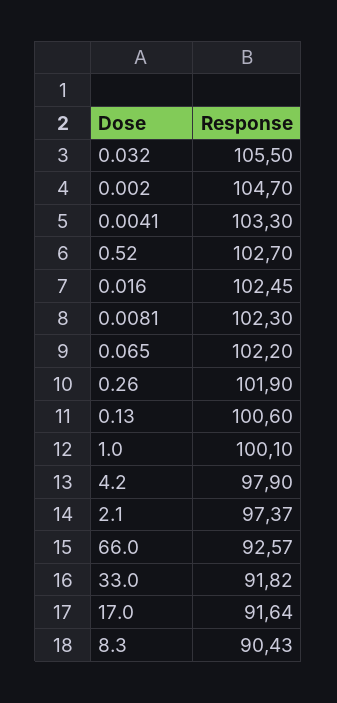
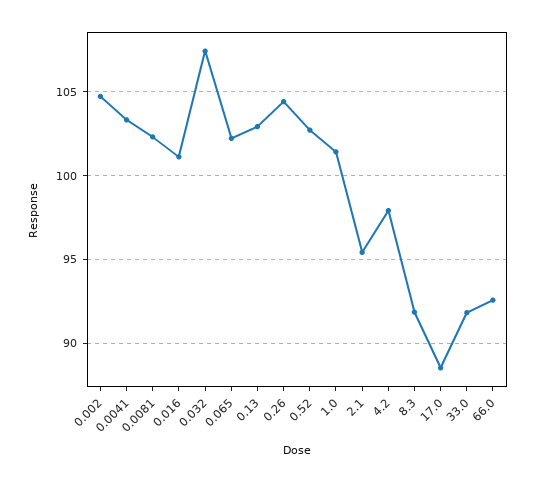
  {
-   "0.032": 105.5,
+   "0.032": 107.5,
    "0.002": 104.7,
    "0.0041": 103.3,
    "0.52": 102.7,
-   "0.016": 102.45,
+   "0.016": 101,
    "0.0081": 102.3,
    "0.065": 102.2,
-   "0.26": 101.9,
+   "0.26": 104.5,
-   "0.13": 100.6,
+   "0.13": 103,
-   "1.0": 100.1,
+   "1.0": 101.5,
    "4.2": 97.9,
-   "2.1": 97.37,
+   "2.1": 95.5,
    "66.0": 92.57,
    "33.0": 91.82,
-   "17.0": 91.64,
+   "17.0": 88.5,
-   "8.3": 90.43
+   "8.3": 92
  }

